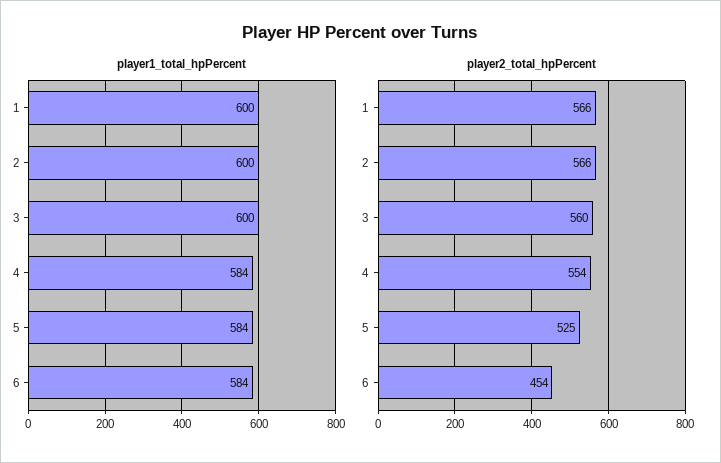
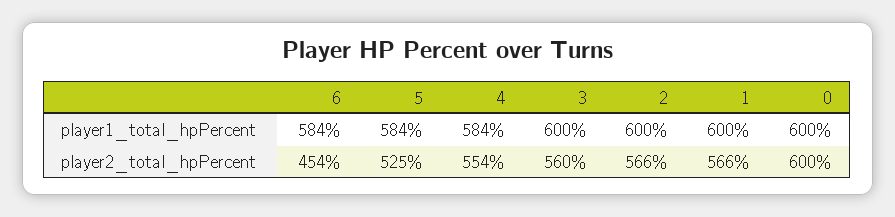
  {
    "player1_total_hpPercent": {
      "1": 600,
      "2": 600,
      "3": 600,
      "4": 584,
      "5": 584,
-     "6": 584
+     "6": 584,
+     "0": 600
    },
    "player2_total_hpPercent": {
      "1": 566,
      "2": 566,
      "3": 560,
      "4": 554,
      "5": 525,
-     "6": 454
+     "6": 454,
+     "0": 600
    }
  }

